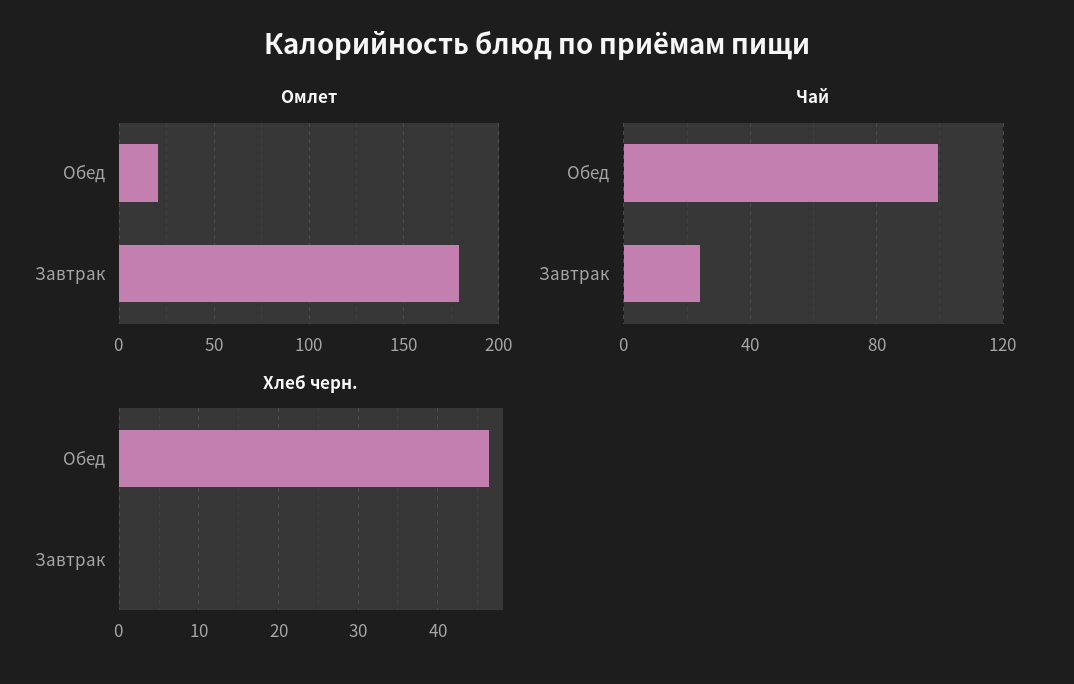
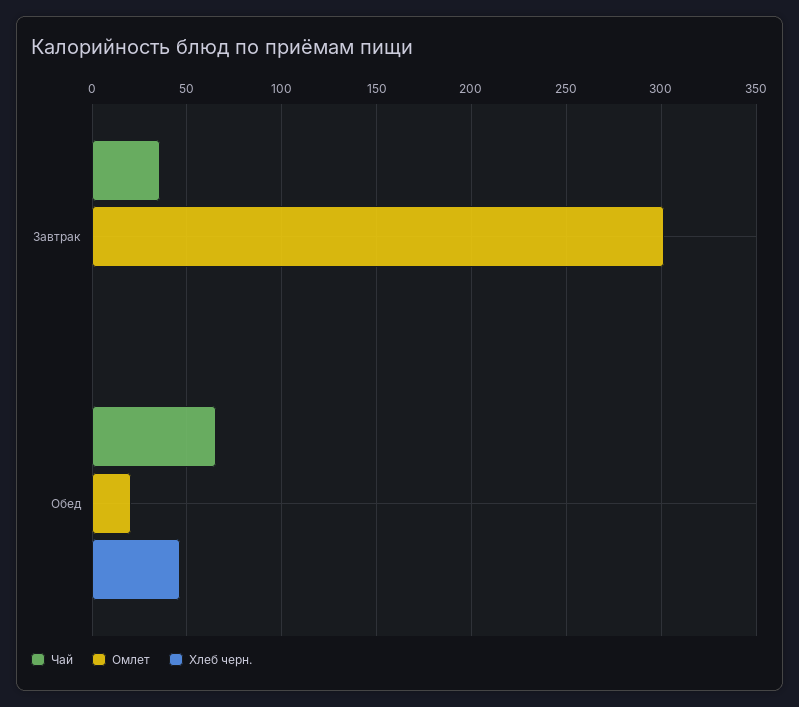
  {
    "Омлет": {
      "Обед": 20,
-     "Завтрак": 180
+     "Завтрак": 300
    },
    "Чай": {
-     "Обед": 100,
+     "Обед": 65,
-     "Завтрак": 25
+     "Завтрак": 35
    },
    "Хлеб черн.": {
      "Обед": 46,
      "Завтрак": 0
    }
  }

